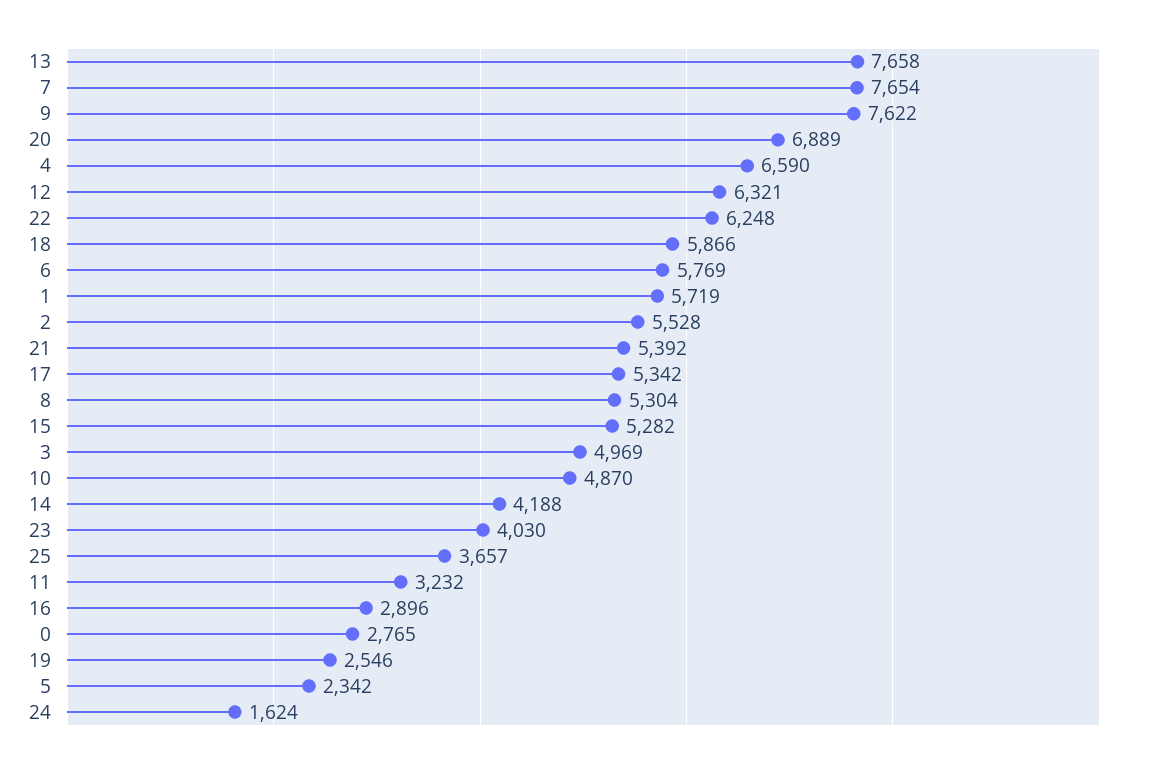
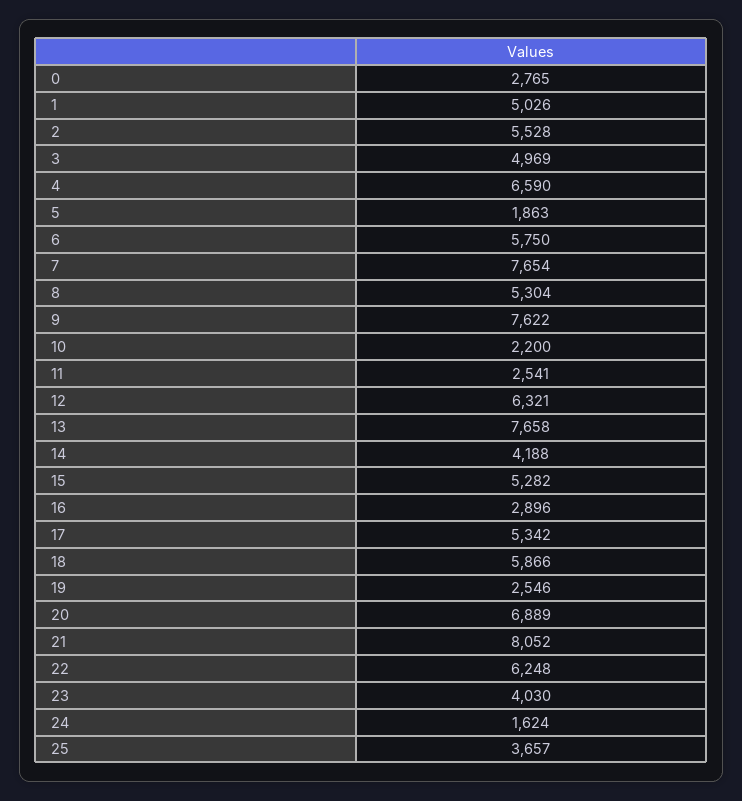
  {
    "13": 7658,
    "7": 7654,
    "9": 7622,
    "20": 6889,
    "4": 6590,
    "12": 6321,
    "22": 6248,
    "18": 5866,
-   "6": 5769,
+   "6": 5750,
-   "1": 5719,
+   "1": 5026,
    "2": 5528,
-   "21": 5392,
+   "21": 8052,
    "17": 5342,
    "8": 5304,
    "15": 5282,
    "3": 4969,
-   "10": 4870,
+   "10": 2200,
    "14": 4188,
    "23": 4030,
    "25": 3657,
-   "11": 3232,
+   "11": 2541,
    "16": 2896,
    "0": 2765,
    "19": 2546,
-   "5": 2342,
+   "5": 1863,
    "24": 1624
  }

